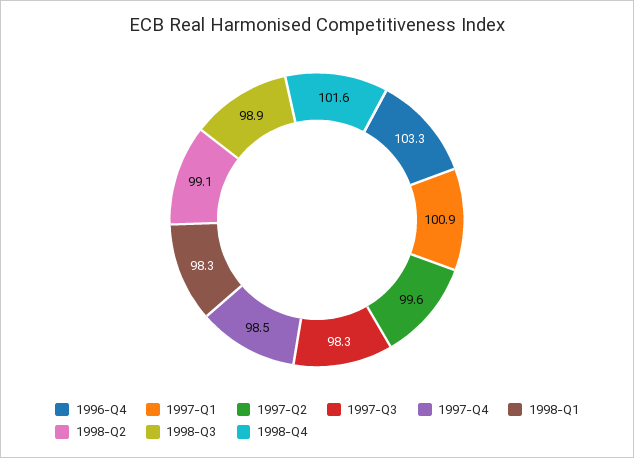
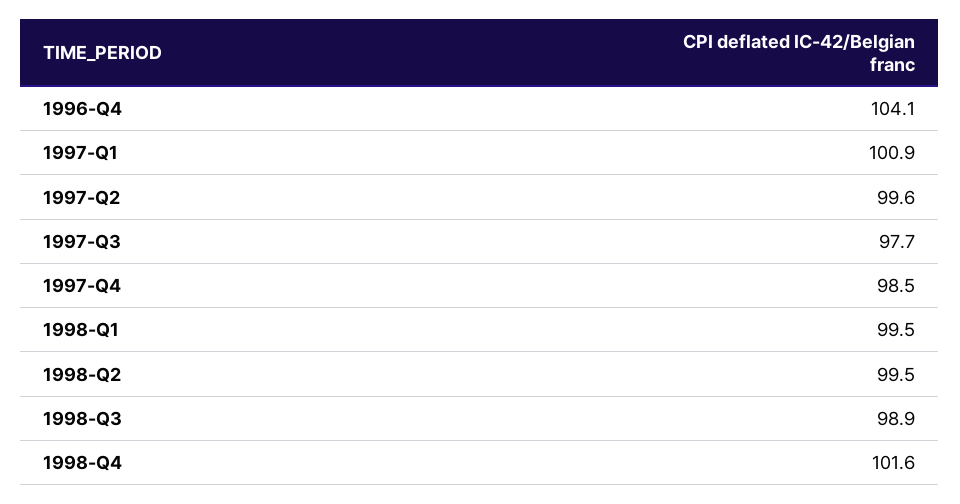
  {
-   "1996-Q4": 103.3,
+   "1996-Q4": 104.1,
    "1997-Q1": 100.9,
    "1997-Q2": 99.6,
-   "1997-Q3": 98.3,
+   "1997-Q3": 97.7,
    "1997-Q4": 98.5,
-   "1998-Q1": 98.3,
+   "1998-Q1": 99.5,
-   "1998-Q2": 99.1,
+   "1998-Q2": 99.5,
    "1998-Q3": 98.9,
    "1998-Q4": 101.6
  }

